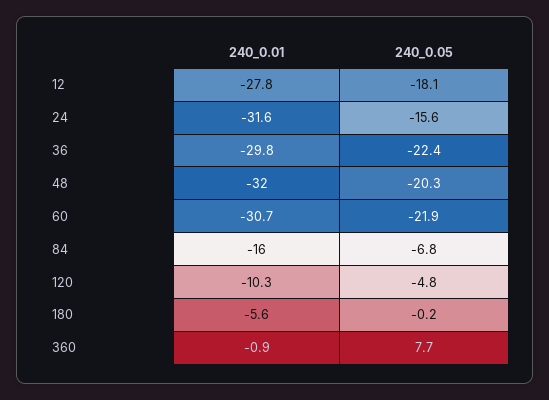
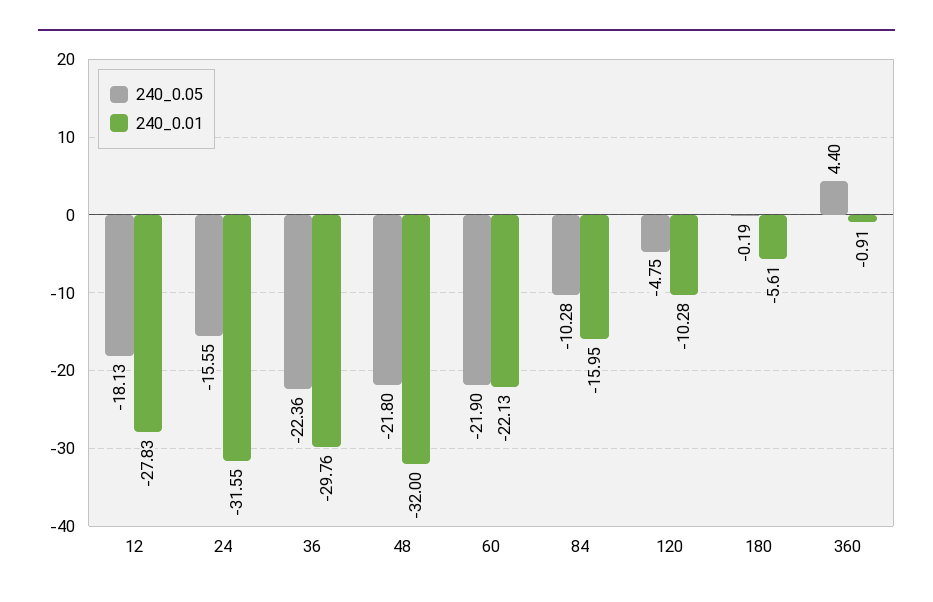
  {
    "240_0.01": {
      "12": -27.83,
      "24": -31.55,
      "36": -29.76,
      "48": -32,
-     "60": -30.7,
+     "60": -22.13,
      "84": -15.95,
      "120": -10.28,
      "180": -5.61,
      "360": -0.91
    },
    "240_0.05": {
      "12": -18.13,
      "24": -15.55,
      "36": -22.36,
-     "48": -20.3,
+     "48": -21.8,
      "60": -21.9,
-     "84": -6.8,
+     "84": -10.28,
      "120": -4.75,
      "180": -0.19,
-     "360": 7.7
+     "360": 4.4
    }
  }

